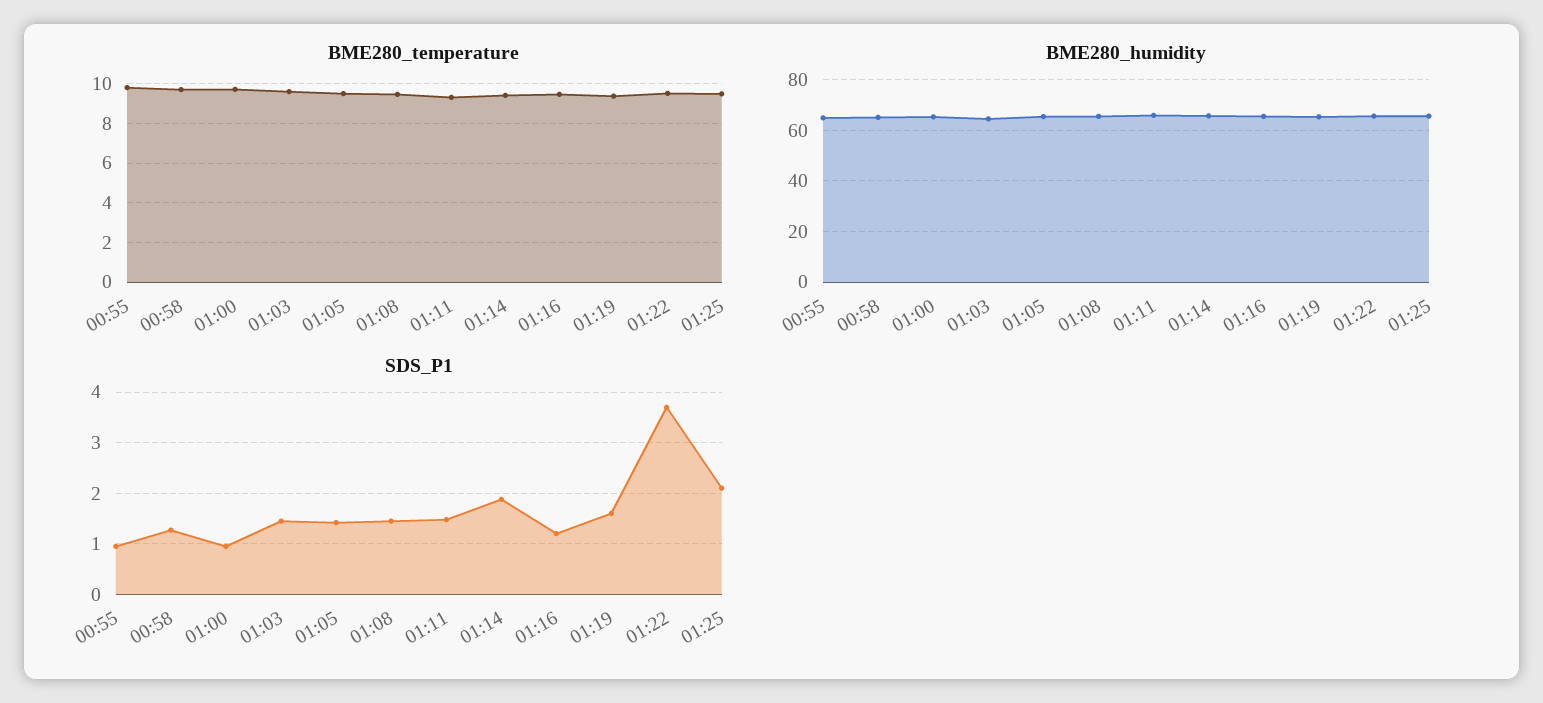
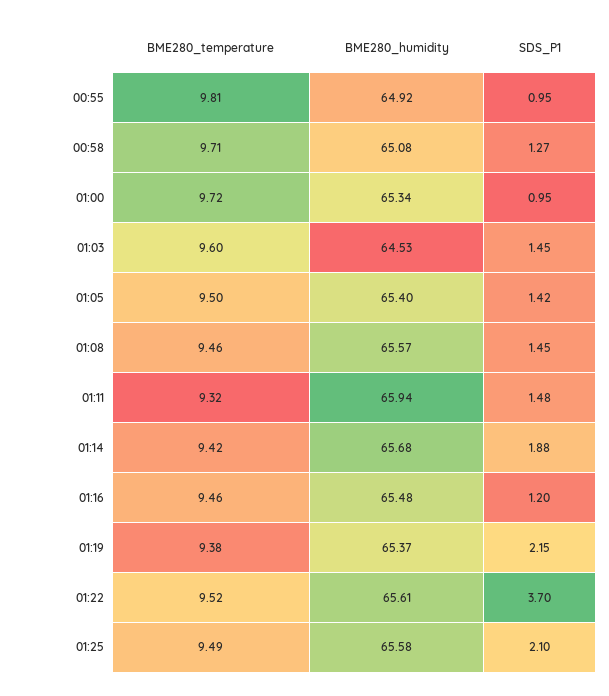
  {
    "BME280_temperature": {
      "00:55": 9.81,
      "00:58": 9.71,
      "01:00": 9.72,
      "01:03": 9.6,
      "01:05": 9.5,
      "01:08": 9.46,
      "01:11": 9.32,
      "01:14": 9.42,
      "01:16": 9.46,
      "01:19": 9.38,
      "01:22": 9.52,
      "01:25": 9.49
    },
    "BME280_humidity": {
      "00:55": 64.92,
      "00:58": 65.08,
      "01:00": 65.34,
      "01:03": 64.53,
      "01:05": 65.4,
      "01:08": 65.57,
      "01:11": 65.94,
      "01:14": 65.68,
      "01:16": 65.48,
      "01:19": 65.37,
      "01:22": 65.61,
      "01:25": 65.58
    },
    "SDS_P1": {
      "00:55": 0.95,
      "00:58": 1.27,
      "01:00": 0.95,
      "01:03": 1.45,
      "01:05": 1.42,
      "01:08": 1.45,
      "01:11": 1.48,
      "01:14": 1.88,
      "01:16": 1.2,
-     "01:19": 1.6,
+     "01:19": 2.15,
      "01:22": 3.7,
      "01:25": 2.1
    }
  }

